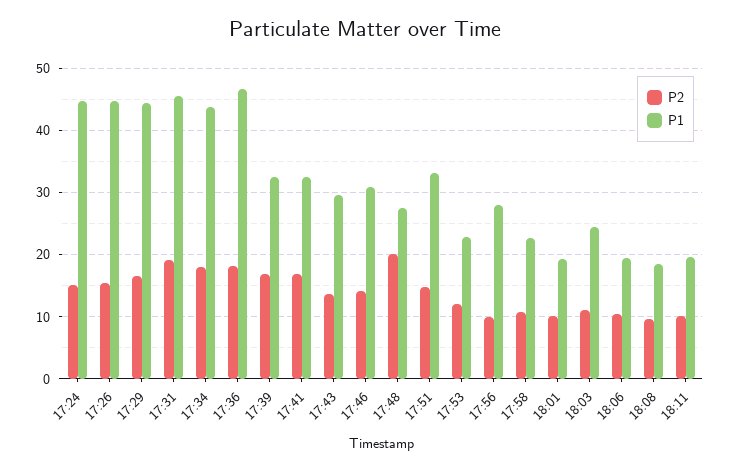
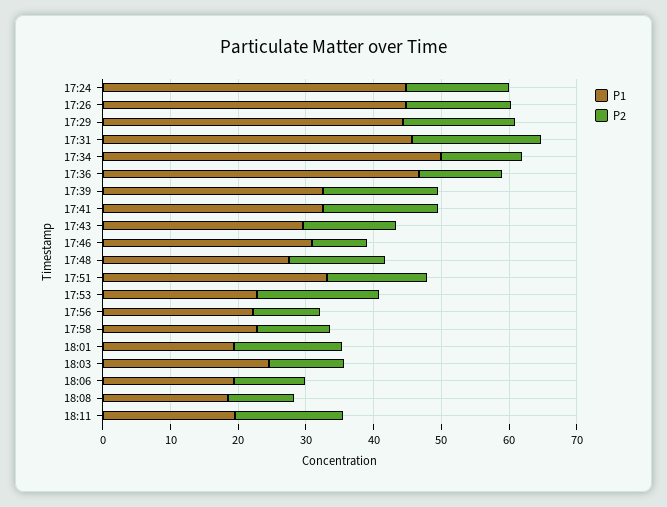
  {
    "P2": {
      "17:24": 15,
      "17:26": 15,
      "17:29": 17,
      "17:31": 19,
-     "17:34": 18,
+     "17:34": 12,
-     "17:36": 18,
+     "17:36": 12,
      "17:39": 17,
      "17:41": 17,
      "17:43": 14,
-     "17:46": 14,
+     "17:46": 8,
-     "17:48": 20,
+     "17:48": 14,
      "17:51": 15,
-     "17:53": 12,
+     "17:53": 18,
      "17:56": 10,
      "17:58": 11,
-     "18:01": 10,
+     "18:01": 16,
      "18:03": 11,
      "18:06": 10,
      "18:08": 10,
-     "18:11": 10
+     "18:11": 16
    },
    "P1": {
      "17:24": 45,
      "17:26": 45,
      "17:29": 44,
      "17:31": 46,
-     "17:34": 44,
+     "17:34": 50,
      "17:36": 47,
      "17:39": 33,
      "17:41": 33,
      "17:43": 30,
      "17:46": 31,
      "17:48": 28,
      "17:51": 33,
      "17:53": 23,
-     "17:56": 28,
+     "17:56": 22,
      "17:58": 23,
      "18:01": 19,
      "18:03": 25,
      "18:06": 19,
      "18:08": 19,
      "18:11": 20
    }
  }

